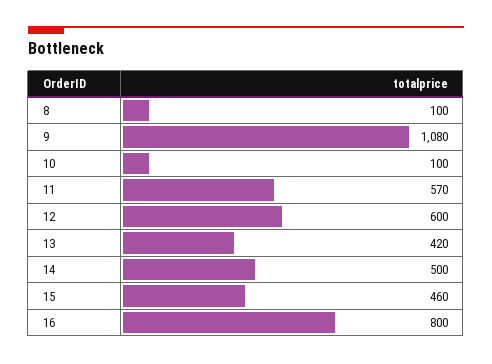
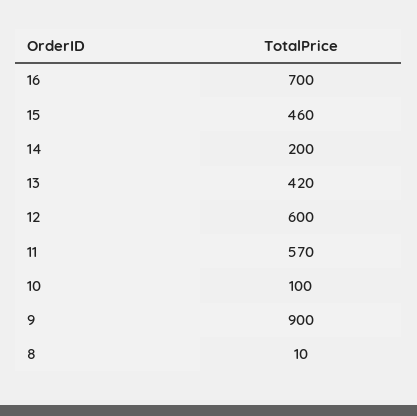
  {
-   "8": 100,
+   "8": 10,
-   "9": 1080,
+   "9": 900,
    "10": 100,
    "11": 570,
    "12": 600,
    "13": 420,
-   "14": 500,
+   "14": 200,
    "15": 460,
-   "16": 800
+   "16": 700
  }

